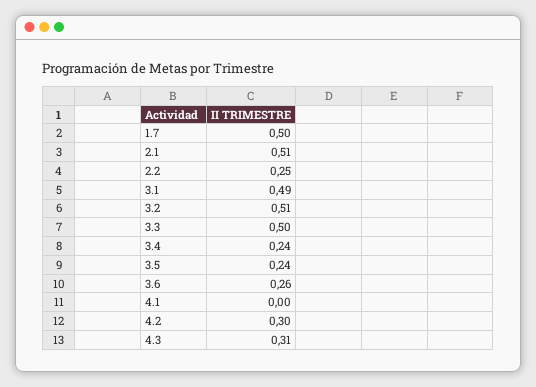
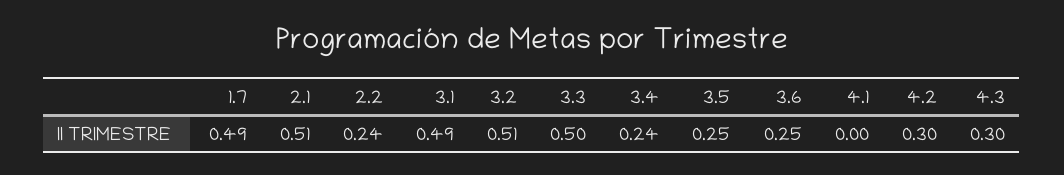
  {
-   "1.7": 0.5,
+   "1.7": 0.49,
    "2.1": 0.51,
-   "2.2": 0.25,
+   "2.2": 0.24,
    "3.1": 0.49,
    "3.2": 0.51,
    "3.3": 0.5,
    "3.4": 0.24,
-   "3.5": 0.24,
+   "3.5": 0.25,
-   "3.6": 0.26,
+   "3.6": 0.25,
    "4.1": 0,
    "4.2": 0.3,
-   "4.3": 0.31
+   "4.3": 0.3
  }

